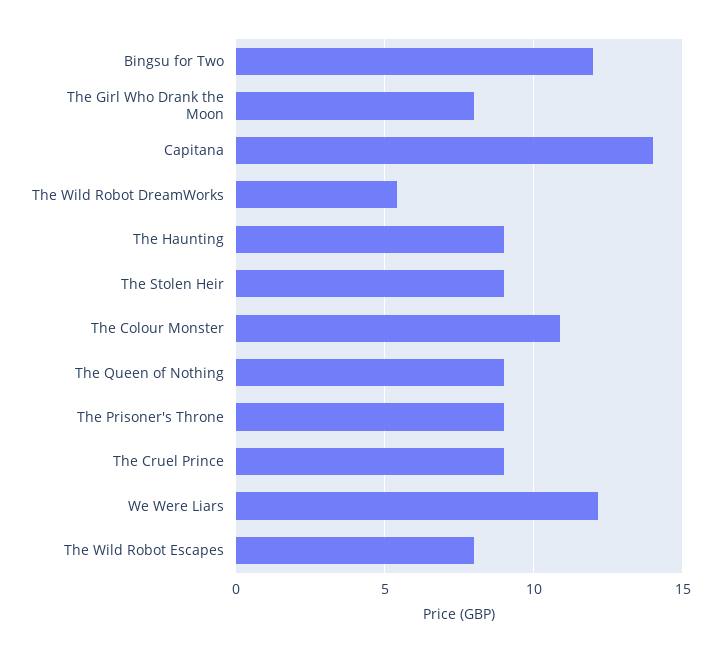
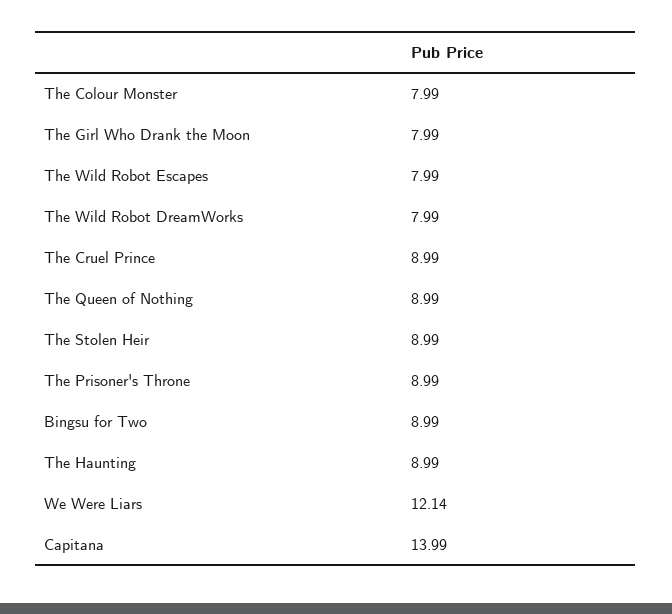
  {
-   "Bingsu for Two": 12,
+   "Bingsu for Two": 8.99,
    "The Girl Who Drank the Moon": 7.99,
    "Capitana": 13.99,
-   "The Wild Robot DreamWorks": 5.5,
+   "The Wild Robot DreamWorks": 7.99,
    "The Haunting": 8.99,
    "The Stolen Heir": 8.99,
-   "The Colour Monster": 11,
+   "The Colour Monster": 7.99,
    "The Queen of Nothing": 8.99,
    "The Prisoner's Throne": 8.99,
    "The Cruel Prince": 8.99,
    "We Were Liars": 12.14,
    "The Wild Robot Escapes": 7.99
  }

